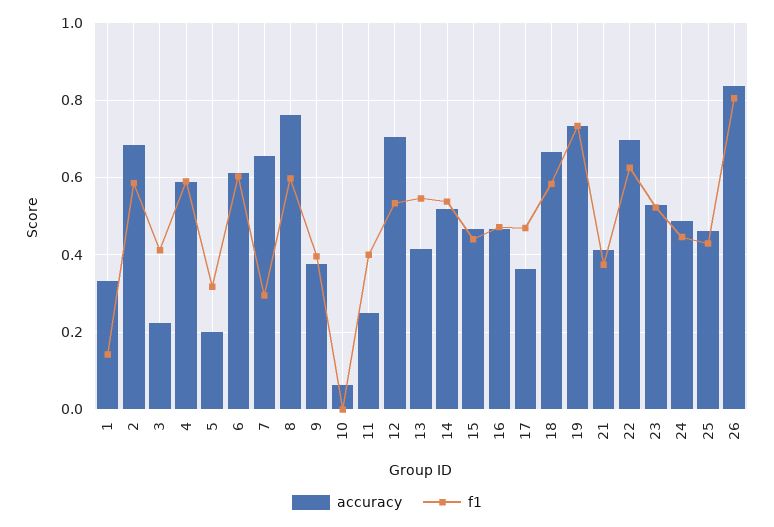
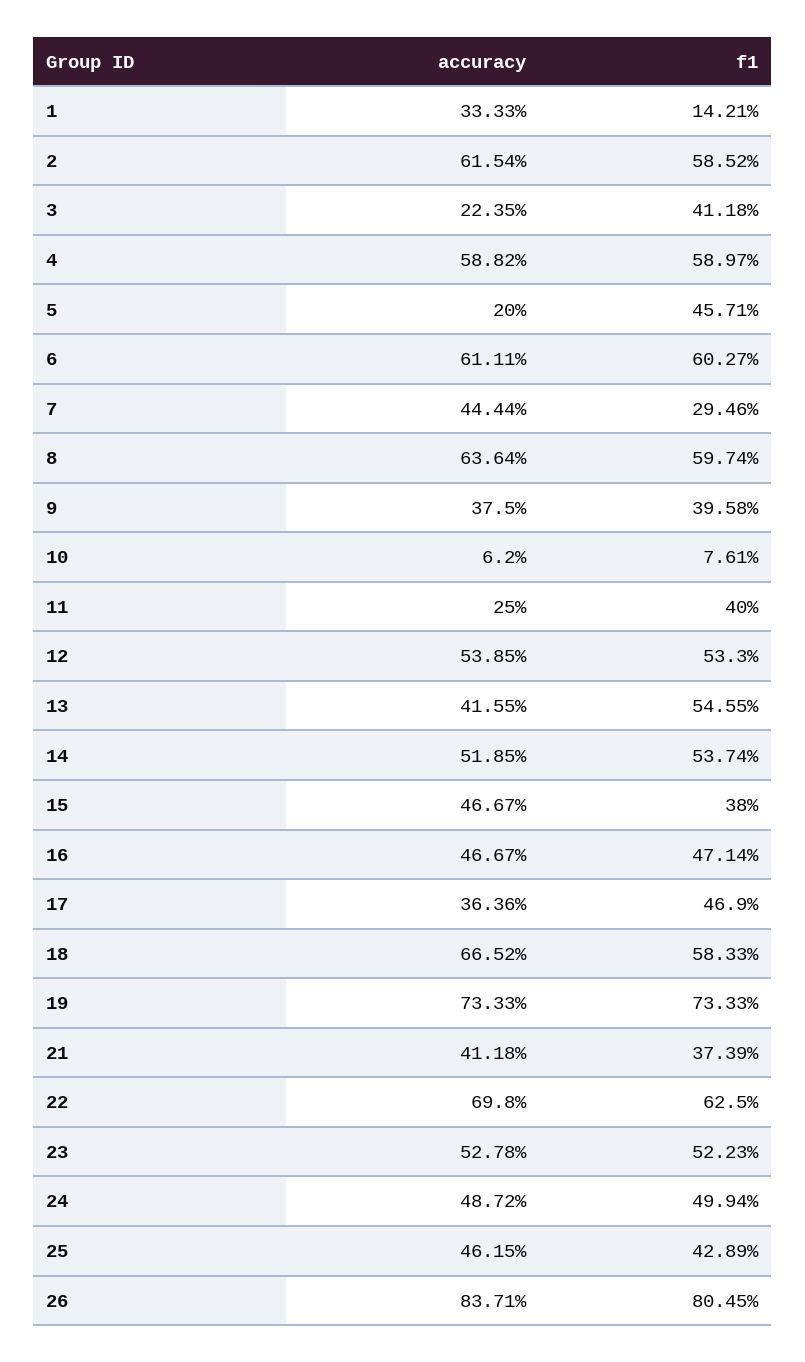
  {
    "accuracy": {
      "1": 0.3333,
-     "2": 0.68,
+     "2": 0.6154,
      "3": 0.2235,
      "4": 0.5882,
      "5": 0.2,
      "6": 0.6111,
-     "7": 0.66,
+     "7": 0.4444,
-     "8": 0.76,
+     "8": 0.6364,
      "9": 0.375,
      "10": 0.062,
      "11": 0.25,
-     "12": 0.7,
+     "12": 0.5385,
      "13": 0.4155,
      "14": 0.5185,
      "15": 0.4667,
      "16": 0.4667,
      "17": 0.3636,
      "18": 0.6652,
      "19": 0.7333,
      "21": 0.4118,
      "22": 0.698,
      "23": 0.5278,
      "24": 0.4872,
      "25": 0.4615,
      "26": 0.8371
    },
    "f1": {
      "1": 0.1421,
      "2": 0.5852,
      "3": 0.4118,
      "4": 0.5897,
-     "5": 0.32,
+     "5": 0.4571,
      "6": 0.6027,
      "7": 0.2946,
      "8": 0.5974,
      "9": 0.3958,
-     "10": 0,
+     "10": 0.0761,
      "11": 0.4,
      "12": 0.533,
      "13": 0.5455,
      "14": 0.5374,
-     "15": 0.44,
+     "15": 0.38,
      "16": 0.4714,
      "17": 0.469,
      "18": 0.5833,
      "19": 0.7333,
      "21": 0.3739,
      "22": 0.625,
      "23": 0.5223,
-     "24": 0.44,
+     "24": 0.4994,
      "25": 0.4289,
      "26": 0.8045
    }
  }

